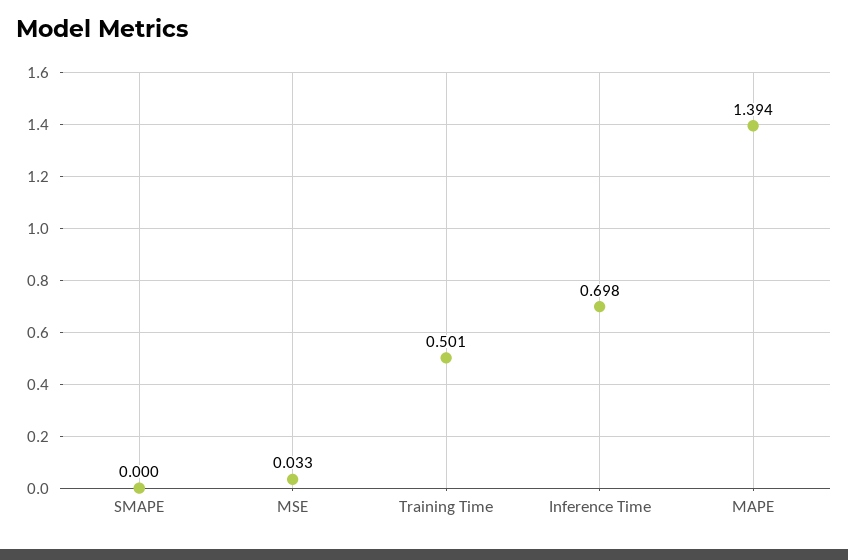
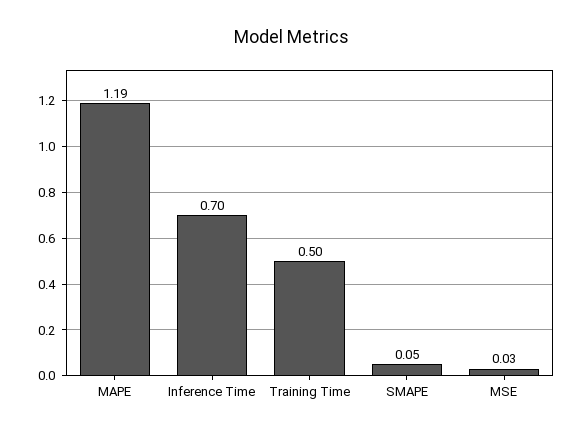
  {
-   "SMAPE": 0,
+   "SMAPE": 0.05,
    "MSE": 0.033,
    "Training Time": 0.501,
    "Inference Time": 0.698,
-   "MAPE": 1.394
+   "MAPE": 1.19
  }

